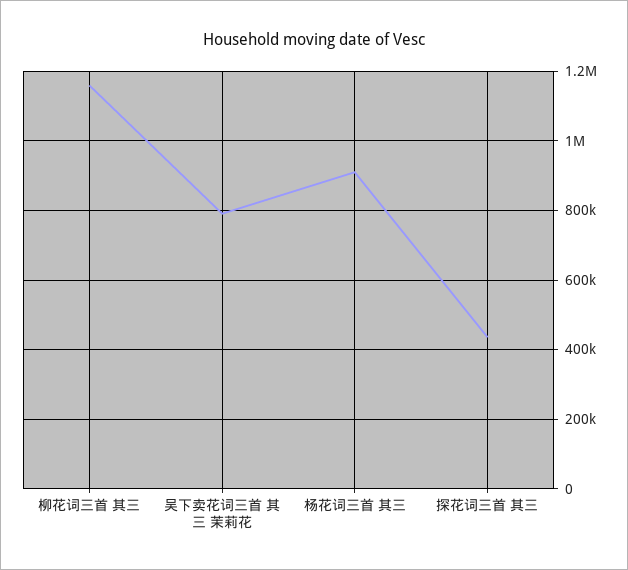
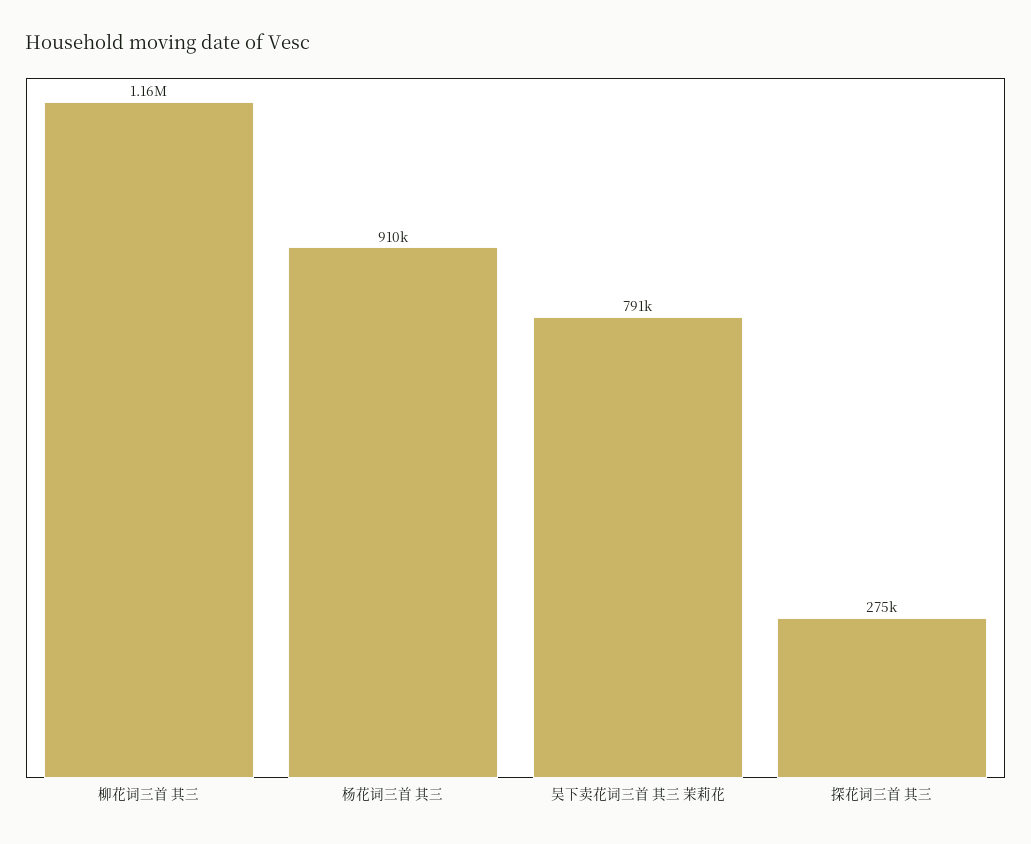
  {
    "柳花词三首 其三": 1160000,
    "吴下卖花词三首 其三 茉莉花": 791000,
    "杨花词三首 其三": 910000,
-   "探花词三首 其三": 440000
+   "探花词三首 其三": 275000
  }

